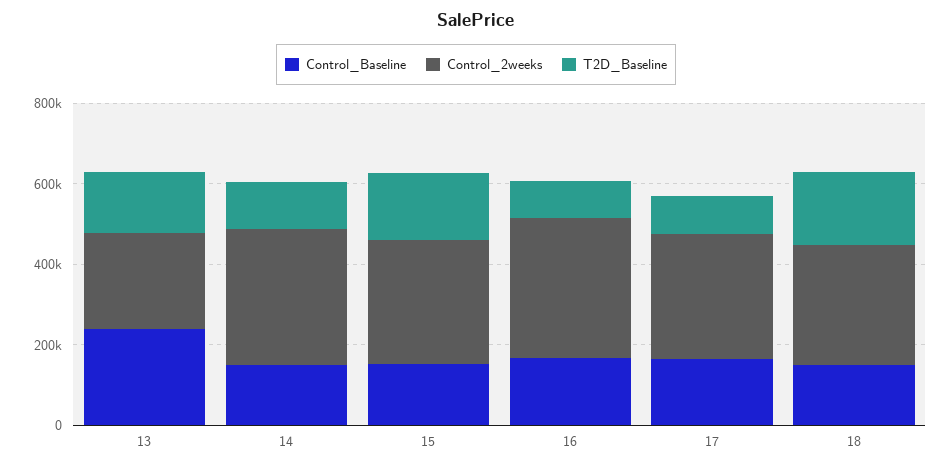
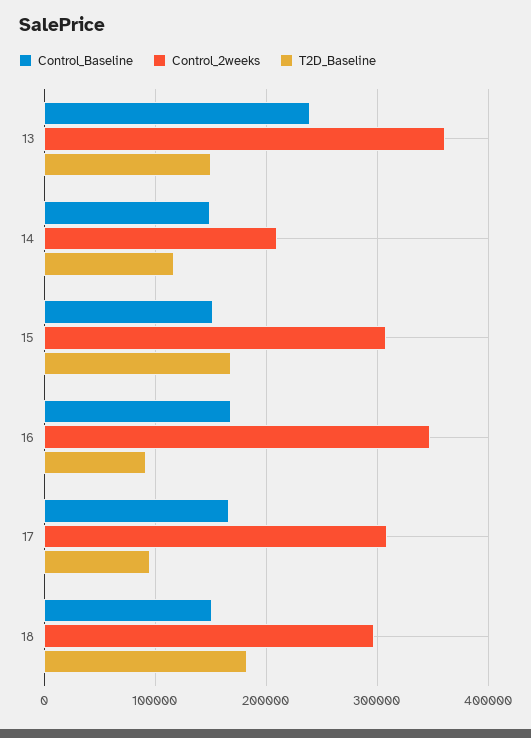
  {
    "Control_Baseline": {
      "13": 240000,
      "14": 150000,
      "15": 150000,
      "16": 170000,
      "17": 170000,
      "18": 150000
    },
    "Control_2weeks": {
-     "13": 250000,
+     "13": 360000,
-     "14": 350000,
+     "14": 210000,
      "15": 310000,
      "16": 350000,
      "17": 310000,
      "18": 300000
    },
    "T2D_Baseline": {
      "13": 150000,
      "14": 120000,
      "15": 170000,
      "16": 90000,
      "17": 100000,
      "18": 180000
    }
  }

